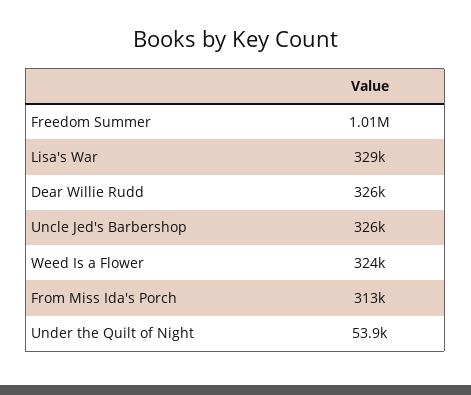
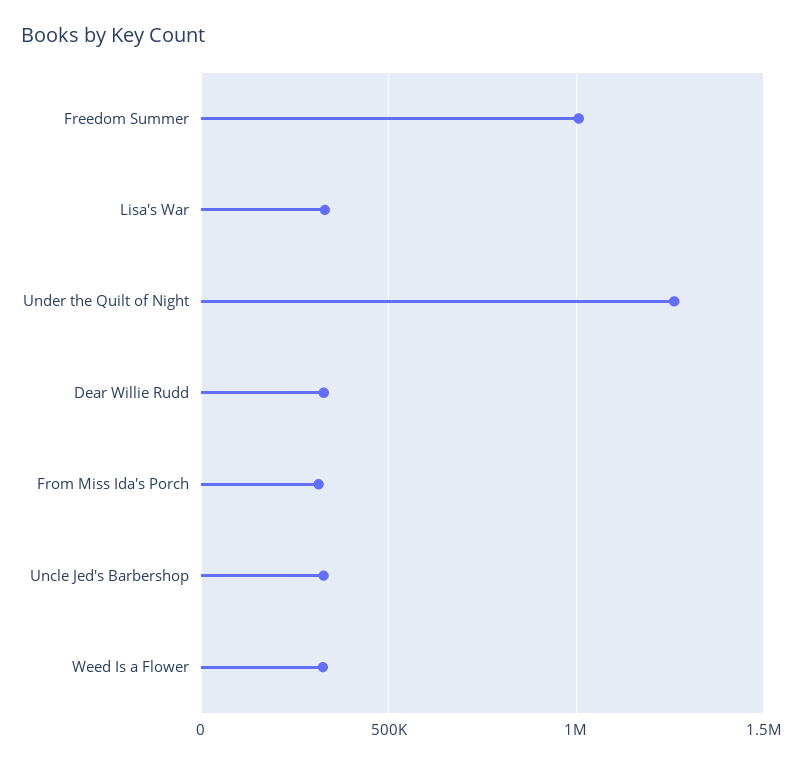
  {
    "Freedom Summer": 1010000,
    "Lisa's War": 329000,
    "Dear Willie Rudd": 326000,
    "Uncle Jed's Barbershop": 326000,
    "Weed Is a Flower": 324000,
    "From Miss Ida's Porch": 313000,
-   "Under the Quilt of Night": 53900
+   "Under the Quilt of Night": 1250000
  }

